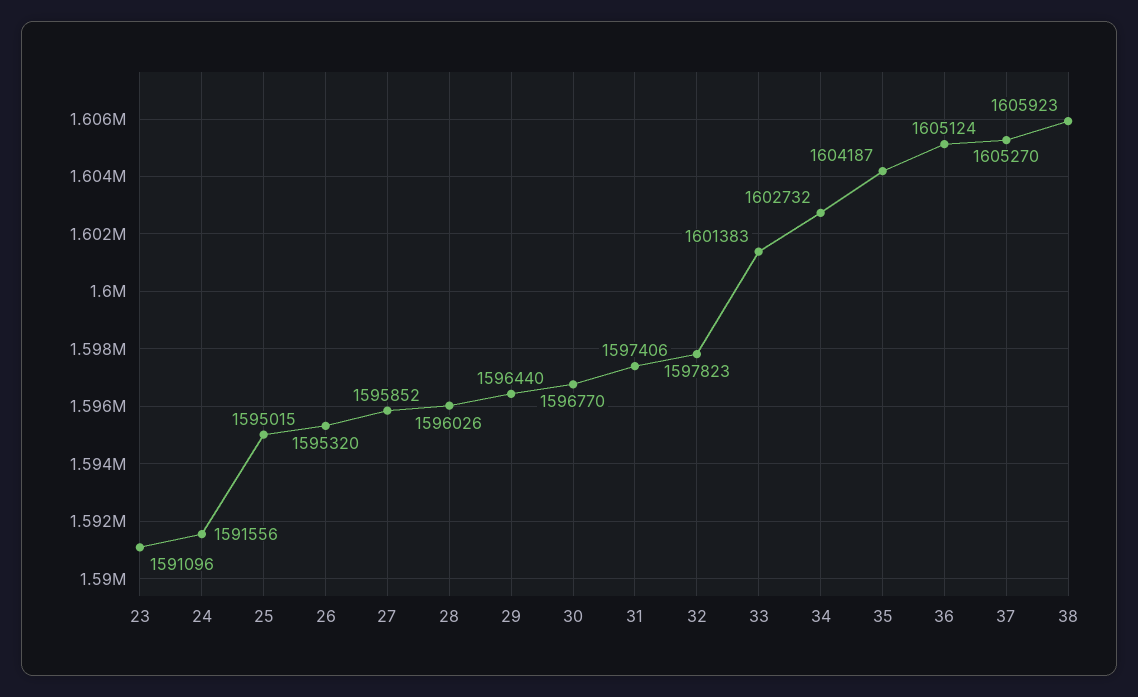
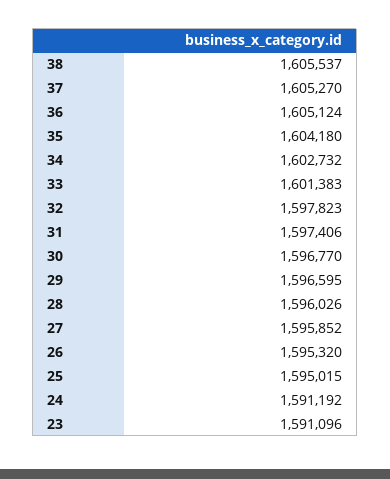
  {
    "23": 1591096,
-   "24": 1591556,
+   "24": 1591192,
    "25": 1595015,
    "26": 1595320,
    "27": 1595852,
    "28": 1596026,
-   "29": 1596440,
+   "29": 1596595,
    "30": 1596770,
    "31": 1597406,
    "32": 1597823,
    "33": 1601383,
    "34": 1602732,
-   "35": 1604187,
+   "35": 1604180,
    "36": 1605124,
    "37": 1605270,
-   "38": 1605923
+   "38": 1605537
  }

